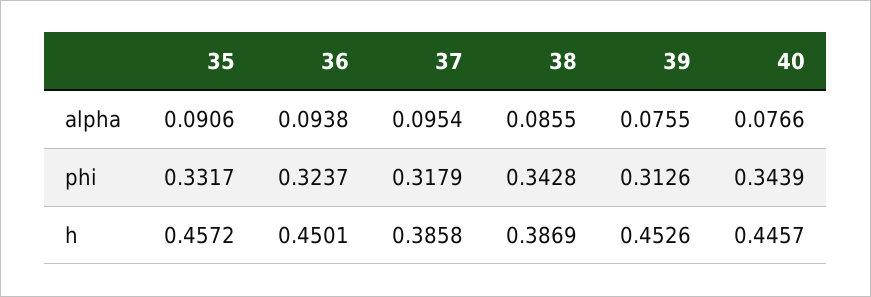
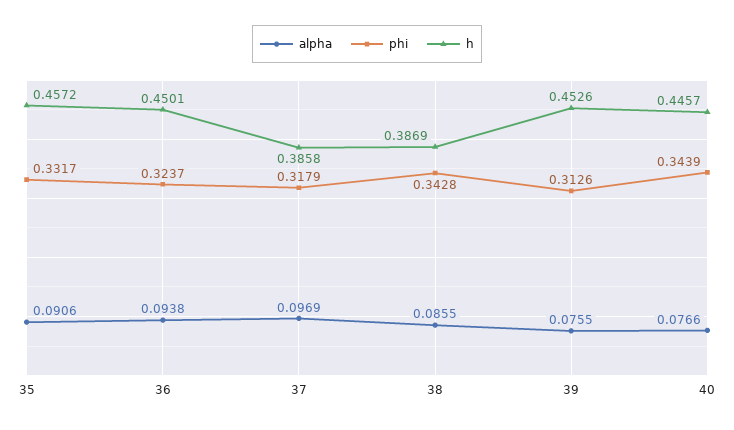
  {
    "alpha": {
      "35": 0.0906,
      "36": 0.0938,
-     "37": 0.0954,
+     "37": 0.0969,
      "38": 0.0855,
      "39": 0.0755,
      "40": 0.0766
    },
    "phi": {
      "35": 0.3317,
      "36": 0.3237,
      "37": 0.3179,
      "38": 0.3428,
      "39": 0.3126,
      "40": 0.3439
    },
    "h": {
      "35": 0.4572,
      "36": 0.4501,
      "37": 0.3858,
      "38": 0.3869,
      "39": 0.4526,
      "40": 0.4457
    }
  }

